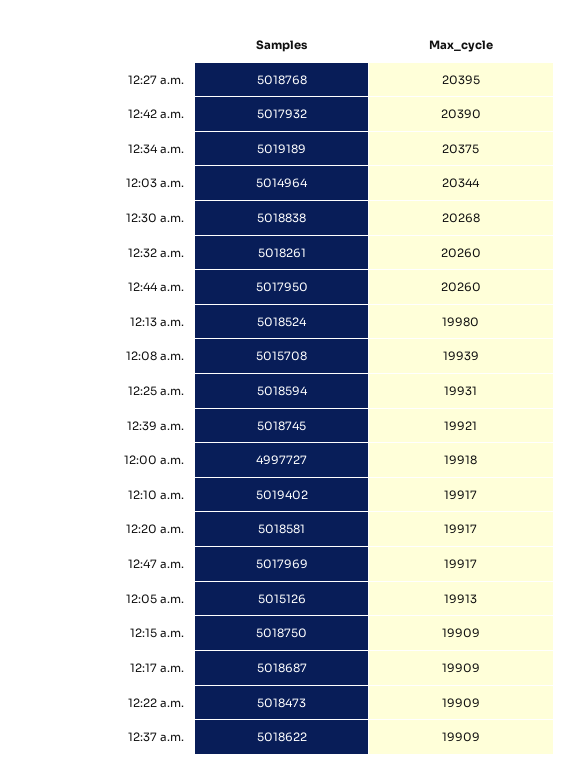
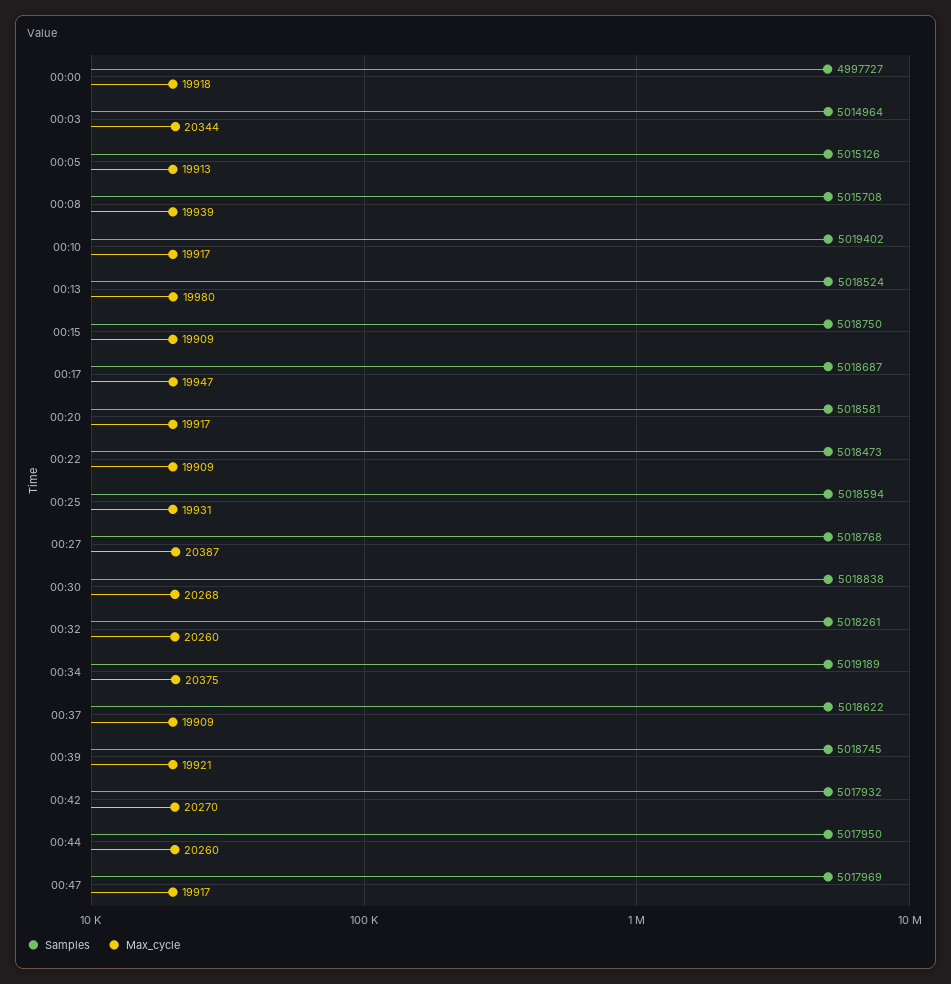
  {
    "Samples": {
      "12:27 a.m.": 5018768,
      "12:42 a.m.": 5017932,
      "12:34 a.m.": 5019189,
      "12:03 a.m.": 5014964,
      "12:30 a.m.": 5018838,
      "12:32 a.m.": 5018261,
      "12:44 a.m.": 5017950,
      "12:13 a.m.": 5018524,
      "12:08 a.m.": 5015708,
      "12:25 a.m.": 5018594,
      "12:39 a.m.": 5018745,
      "12:00 a.m.": 4997727,
      "12:10 a.m.": 5019402,
      "12:20 a.m.": 5018581,
      "12:47 a.m.": 5017969,
      "12:05 a.m.": 5015126,
      "12:15 a.m.": 5018750,
      "12:17 a.m.": 5018687,
      "12:22 a.m.": 5018473,
      "12:37 a.m.": 5018622
    },
    "Max_cycle": {
-     "12:27 a.m.": 20395,
+     "12:27 a.m.": 20387,
-     "12:42 a.m.": 20390,
+     "12:42 a.m.": 20270,
      "12:34 a.m.": 20375,
      "12:03 a.m.": 20344,
      "12:30 a.m.": 20268,
      "12:32 a.m.": 20260,
      "12:44 a.m.": 20260,
      "12:13 a.m.": 19980,
      "12:08 a.m.": 19939,
      "12:25 a.m.": 19931,
      "12:39 a.m.": 19921,
      "12:00 a.m.": 19918,
      "12:10 a.m.": 19917,
      "12:20 a.m.": 19917,
      "12:47 a.m.": 19917,
      "12:05 a.m.": 19913,
      "12:15 a.m.": 19909,
-     "12:17 a.m.": 19909,
+     "12:17 a.m.": 19947,
      "12:22 a.m.": 19909,
      "12:37 a.m.": 19909
    }
  }

